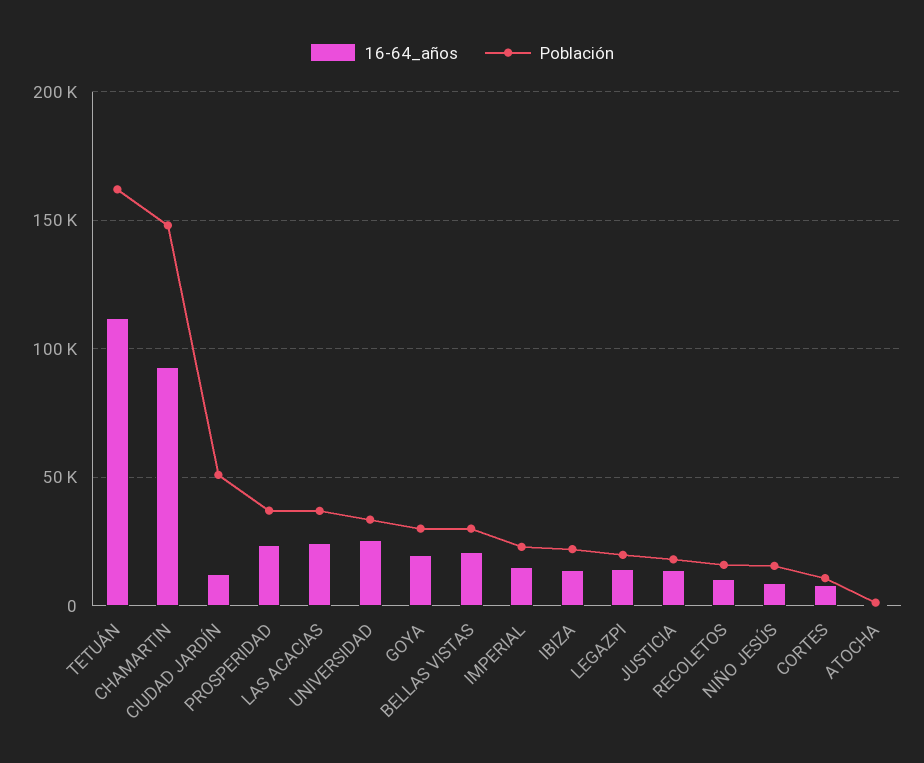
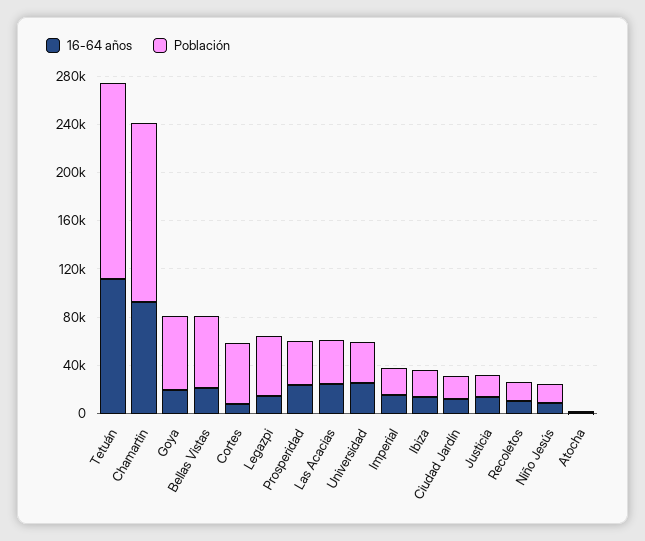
  {
    "16-64_años": {
      "TETUÁN": 110000,
      "CHAMARTIN": 95000,
      "CIUDAD JARDÍN": 10000,
      "PROSPERIDAD": 25000,
      "LAS ACACIAS": 25000,
      "UNIVERSIDAD": 25000,
      "GOYA": 20000,
      "BELLAS VISTAS": 20000,
      "IMPERIAL": 15000,
      "IBIZA": 15000,
      "LEGAZPI": 15000,
      "JUSTICIA": 15000,
      "RECOLETOS": 10000,
      "NIÑO JESÚS": 10000,
      "CORTES": 10000,
      "ATOCHA": 0
    },
    "Población": {
      "TETUÁN": 160000,
      "CHAMARTIN": 150000,
-     "CIUDAD JARDÍN": 50000,
+     "CIUDAD JARDÍN": 20000,
      "PROSPERIDAD": 35000,
      "LAS ACACIAS": 35000,
      "UNIVERSIDAD": 35000,
-     "GOYA": 30000,
+     "GOYA": 60000,
-     "BELLAS VISTAS": 30000,
+     "BELLAS VISTAS": 60000,
      "IMPERIAL": 25000,
      "IBIZA": 20000,
-     "LEGAZPI": 20000,
+     "LEGAZPI": 50000,
      "JUSTICIA": 20000,
      "RECOLETOS": 15000,
      "NIÑO JESÚS": 15000,
-     "CORTES": 10000,
+     "CORTES": 50000,
      "ATOCHA": 0
    }
  }

